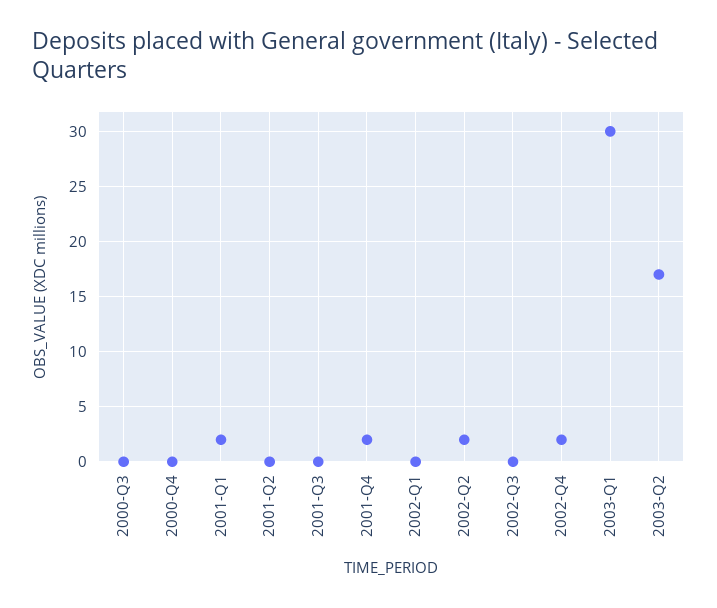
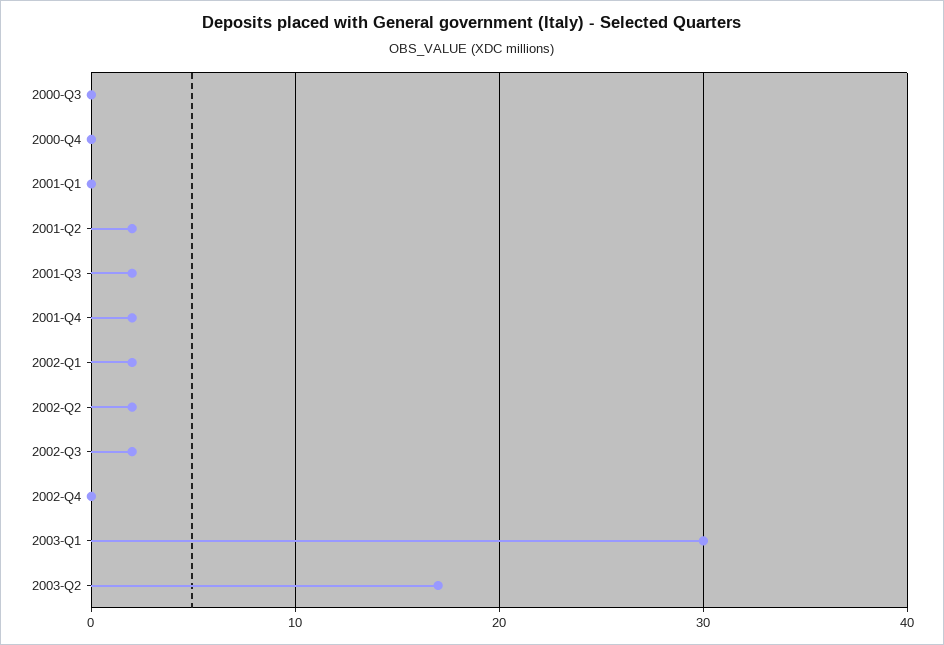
  {
    "2000-Q3": 0,
    "2000-Q4": 0,
-   "2001-Q1": 2,
+   "2001-Q1": 0,
-   "2001-Q2": 0,
+   "2001-Q2": 2,
-   "2001-Q3": 0,
+   "2001-Q3": 2,
    "2001-Q4": 2,
-   "2002-Q1": 0,
+   "2002-Q1": 2,
    "2002-Q2": 2,
-   "2002-Q3": 0,
+   "2002-Q3": 2,
-   "2002-Q4": 2,
+   "2002-Q4": 0,
    "2003-Q1": 30,
    "2003-Q2": 17
  }

